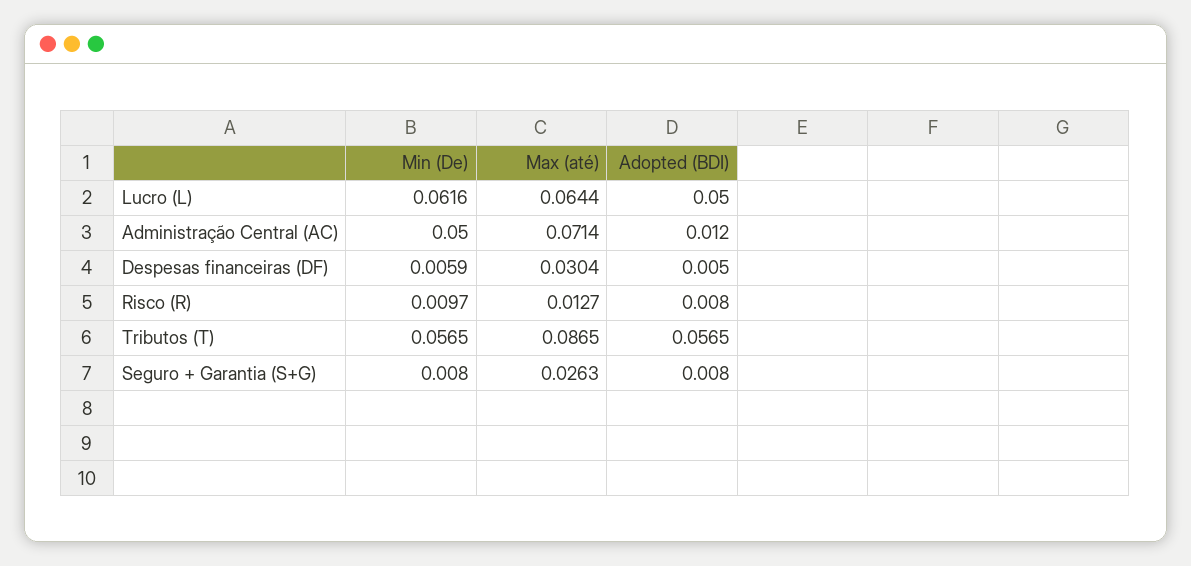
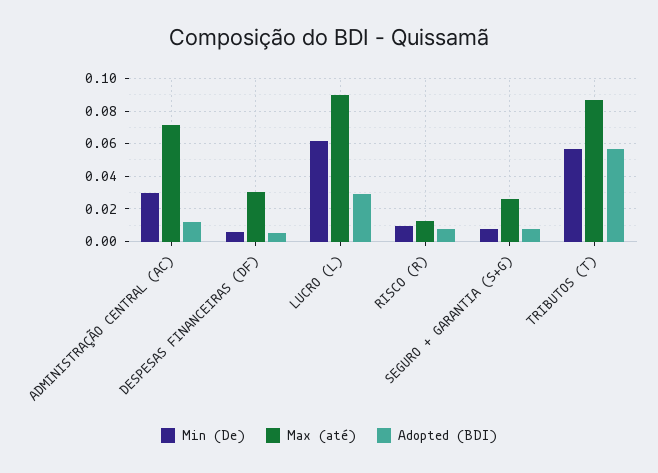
  {
    "Min (De)": {
      "Lucro (L)": 0.0616,
-     "Administração Central (AC)": 0.05,
+     "Administração Central (AC)": 0.03,
      "Despesas financeiras (DF)": 0.0059,
      "Risco (R)": 0.0097,
      "Tributos (T)": 0.0565,
      "Seguro + Garantia (S+G)": 0.008
    },
    "Max (até)": {
-     "Lucro (L)": 0.0644,
+     "Lucro (L)": 0.09,
      "Administração Central (AC)": 0.0714,
      "Despesas financeiras (DF)": 0.0304,
      "Risco (R)": 0.0127,
      "Tributos (T)": 0.0865,
      "Seguro + Garantia (S+G)": 0.0263
    },
    "Adopted (BDI)": {
-     "Lucro (L)": 0.05,
+     "Lucro (L)": 0.03,
      "Administração Central (AC)": 0.012,
      "Despesas financeiras (DF)": 0.005,
      "Risco (R)": 0.008,
      "Tributos (T)": 0.0565,
      "Seguro + Garantia (S+G)": 0.008
    }
  }

